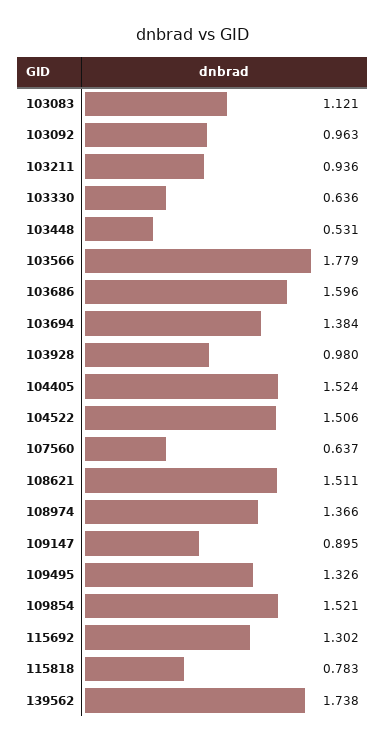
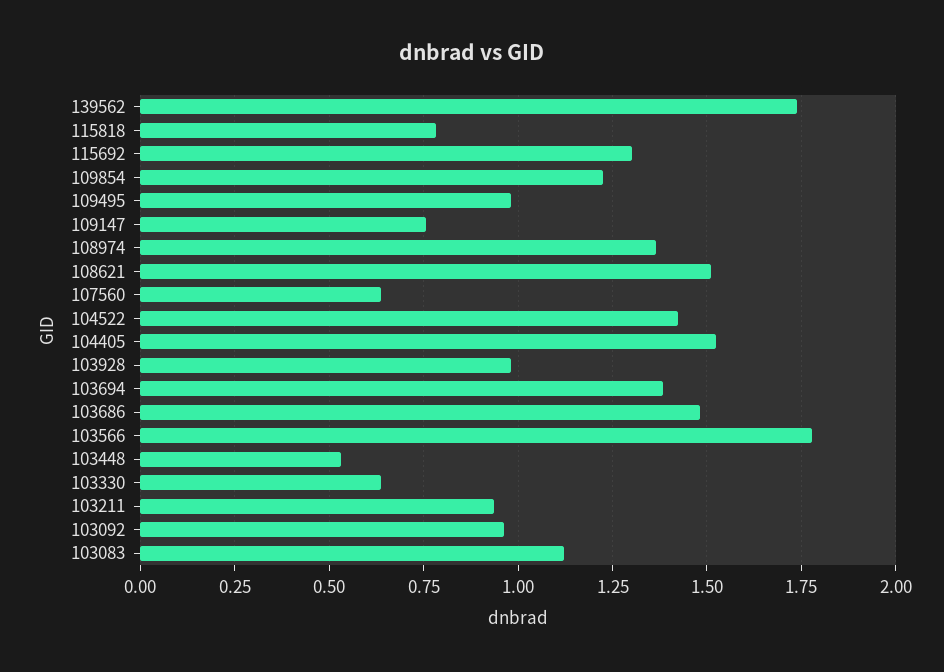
  {
    "103083": 1.121,
    "103092": 0.963,
    "103211": 0.936,
    "103330": 0.636,
    "103448": 0.531,
    "103566": 1.779,
-   "103686": 1.596,
+   "103686": 1.475,
    "103694": 1.384,
    "103928": 0.98,
    "104405": 1.524,
-   "104522": 1.506,
+   "104522": 1.425,
    "107560": 0.637,
    "108621": 1.511,
    "108974": 1.366,
-   "109147": 0.895,
+   "109147": 0.75,
-   "109495": 1.326,
+   "109495": 0.975,
-   "109854": 1.521,
+   "109854": 1.225,
    "115692": 1.302,
    "115818": 0.783,
    "139562": 1.738
  }

